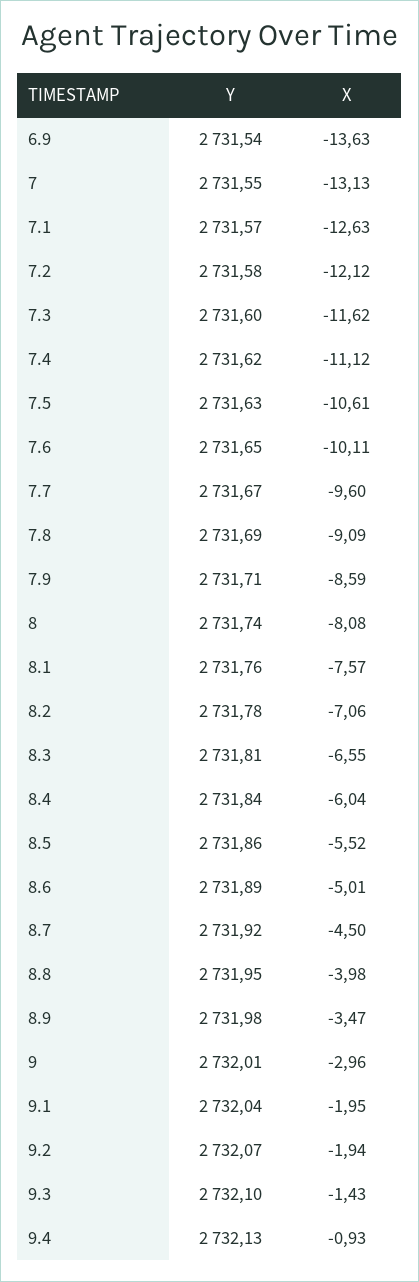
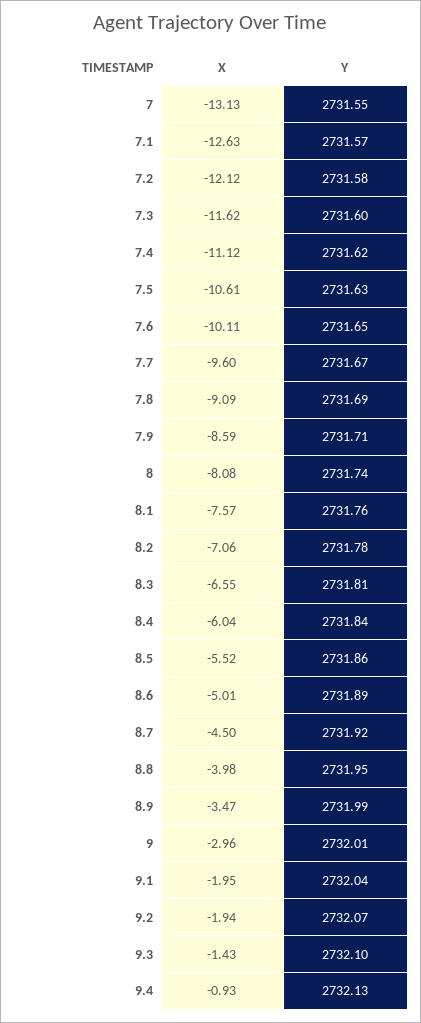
  {
    "Y": {
-     "6.9": 2731.54,
      "7": 2731.55,
      "7.1": 2731.57,
      "7.2": 2731.58,
      "7.3": 2731.6,
      "7.4": 2731.62,
      "7.5": 2731.63,
      "7.6": 2731.65,
      "7.7": 2731.67,
      "7.8": 2731.69,
      "7.9": 2731.71,
      "8": 2731.74,
      "8.1": 2731.76,
      "8.2": 2731.78,
      "8.3": 2731.81,
      "8.4": 2731.84,
      "8.5": 2731.86,
      "8.6": 2731.89,
      "8.7": 2731.92,
      "8.8": 2731.95,
-     "8.9": 2731.98,
+     "8.9": 2731.99,
      "9": 2732.01,
      "9.1": 2732.04,
      "9.2": 2732.07,
      "9.3": 2732.1,
      "9.4": 2732.13
    },
    "X": {
-     "6.9": -13.63,
      "7": -13.13,
      "7.1": -12.63,
      "7.2": -12.12,
      "7.3": -11.62,
      "7.4": -11.12,
      "7.5": -10.61,
      "7.6": -10.11,
      "7.7": -9.6,
      "7.8": -9.09,
      "7.9": -8.59,
      "8": -8.08,
      "8.1": -7.57,
      "8.2": -7.06,
      "8.3": -6.55,
      "8.4": -6.04,
      "8.5": -5.52,
      "8.6": -5.01,
      "8.7": -4.5,
      "8.8": -3.98,
      "8.9": -3.47,
      "9": -2.96,
      "9.1": -1.95,
      "9.2": -1.94,
      "9.3": -1.43,
      "9.4": -0.93
    }
  }

